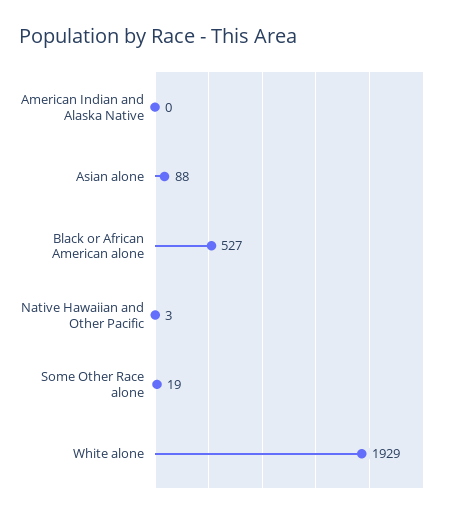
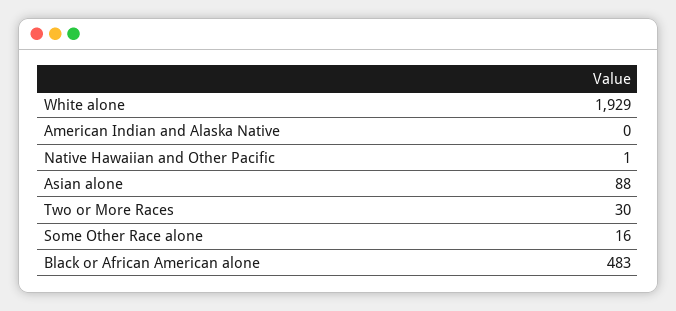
  {
    "American Indian and Alaska Native": 0,
    "Asian alone": 88,
-   "Black or African American alone": 527,
+   "Black or African American alone": 483,
-   "Native Hawaiian and Other Pacific": 3,
+   "Native Hawaiian and Other Pacific": 1,
-   "Some Other Race alone": 19,
+   "Some Other Race alone": 16,
-   "White alone": 1929
+   "White alone": 1929,
+   "Two or More Races": 30
  }

